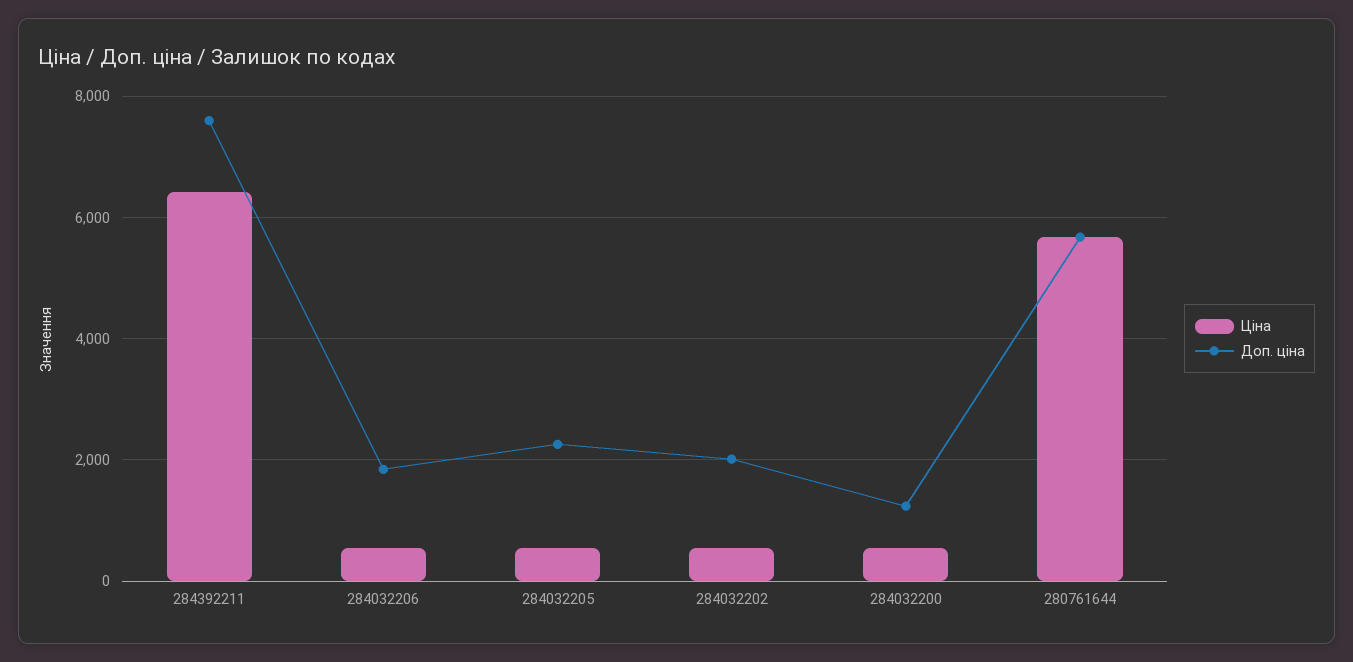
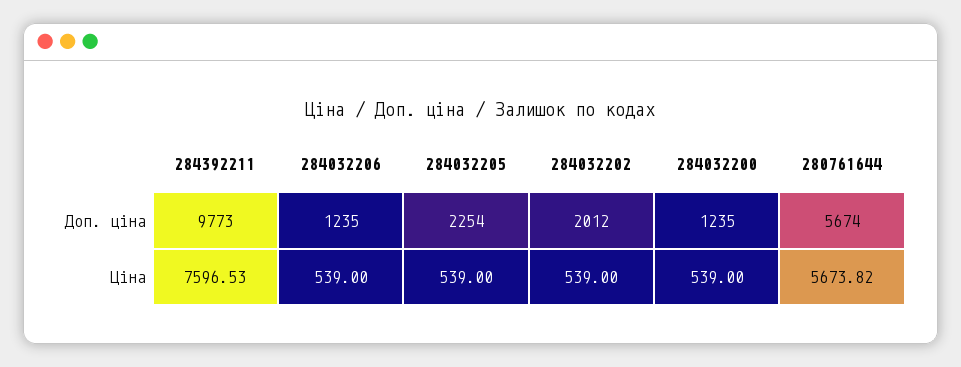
  {
    "Ціна": {
-     "284392211": 6400,
+     "284392211": 7596.53,
      "284032206": 539,
      "284032205": 539,
      "284032202": 539,
      "284032200": 539,
      "280761644": 5673.82
    },
    "Доп. ціна": {
-     "284392211": 7600,
+     "284392211": 9773,
-     "284032206": 1800,
+     "284032206": 1235,
      "284032205": 2254,
      "284032202": 2012,
      "284032200": 1235,
      "280761644": 5674
    }
  }

